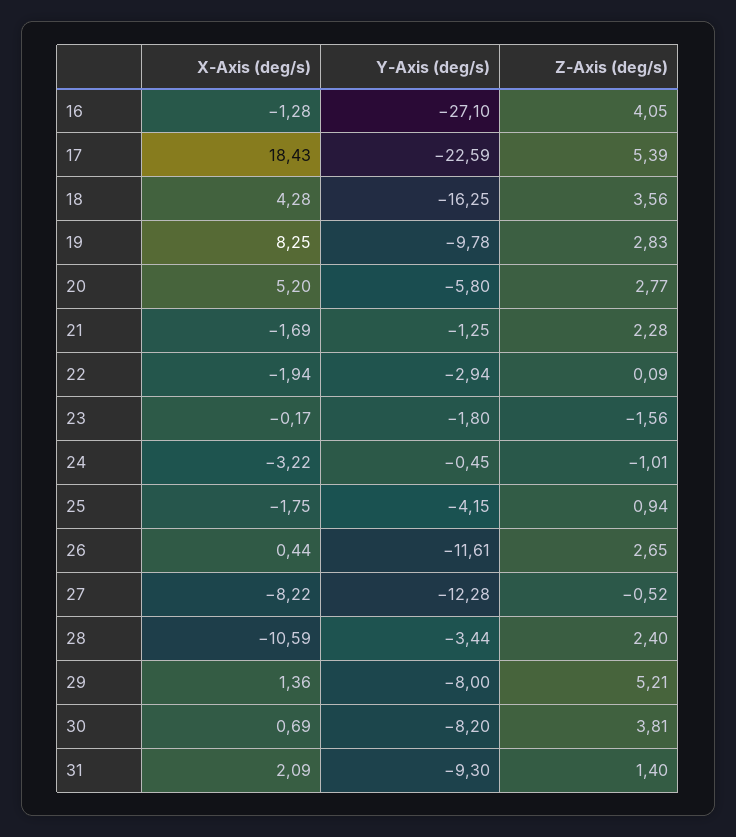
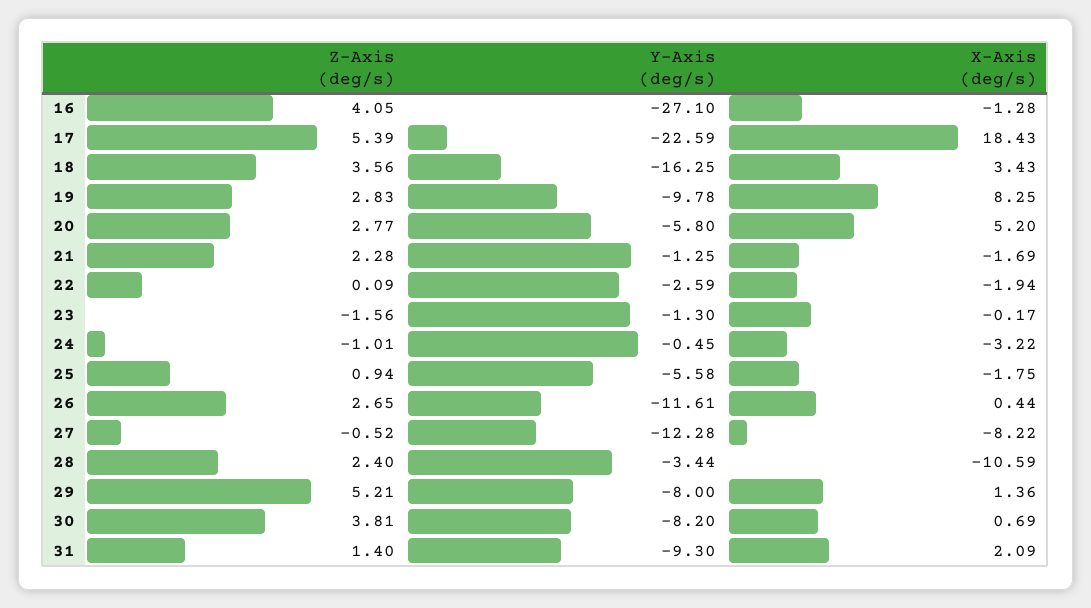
  {
    "X-Axis (deg/s)": {
      "16": -1.28,
      "17": 18.43,
-     "18": 4.28,
+     "18": 3.43,
      "19": 8.25,
      "20": 5.2,
      "21": -1.69,
      "22": -1.94,
      "23": -0.17,
      "24": -3.22,
      "25": -1.75,
      "26": 0.44,
      "27": -8.22,
      "28": -10.59,
      "29": 1.36,
      "30": 0.69,
      "31": 2.09
    },
    "Y-Axis (deg/s)": {
      "16": -27.1,
      "17": -22.59,
      "18": -16.25,
      "19": -9.78,
      "20": -5.8,
      "21": -1.25,
-     "22": -2.94,
+     "22": -2.59,
-     "23": -1.8,
+     "23": -1.3,
      "24": -0.45,
-     "25": -4.15,
+     "25": -5.58,
      "26": -11.61,
      "27": -12.28,
      "28": -3.44,
      "29": -8,
      "30": -8.2,
      "31": -9.3
    },
    "Z-Axis (deg/s)": {
      "16": 4.05,
      "17": 5.39,
      "18": 3.56,
      "19": 2.83,
      "20": 2.77,
      "21": 2.28,
      "22": 0.09,
      "23": -1.56,
      "24": -1.01,
      "25": 0.94,
      "26": 2.65,
      "27": -0.52,
      "28": 2.4,
      "29": 5.21,
      "30": 3.81,
      "31": 1.4
    }
  }

